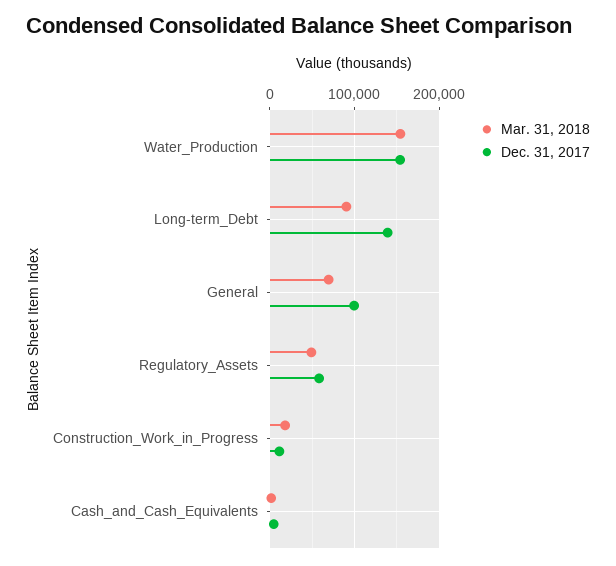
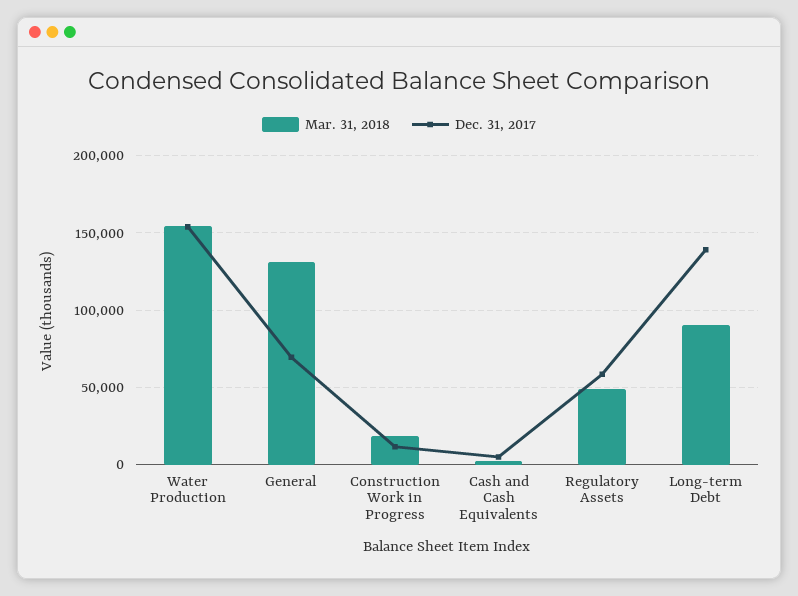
  {
    "Mar. 31, 2018": {
      "Water_Production": 155000,
      "Long-term_Debt": 90000,
-     "General": 70000,
+     "General": 130000,
      "Regulatory_Assets": 50000,
      "Construction_Work_in_Progress": 20000,
      "Cash_and_Cash_Equivalents": 0
    },
    "Dec. 31, 2017": {
      "Water_Production": 155000,
      "Long-term_Debt": 140000,
-     "General": 100000,
+     "General": 70000,
      "Regulatory_Assets": 60000,
      "Construction_Work_in_Progress": 10000,
      "Cash_and_Cash_Equivalents": 5000
    }
  }

